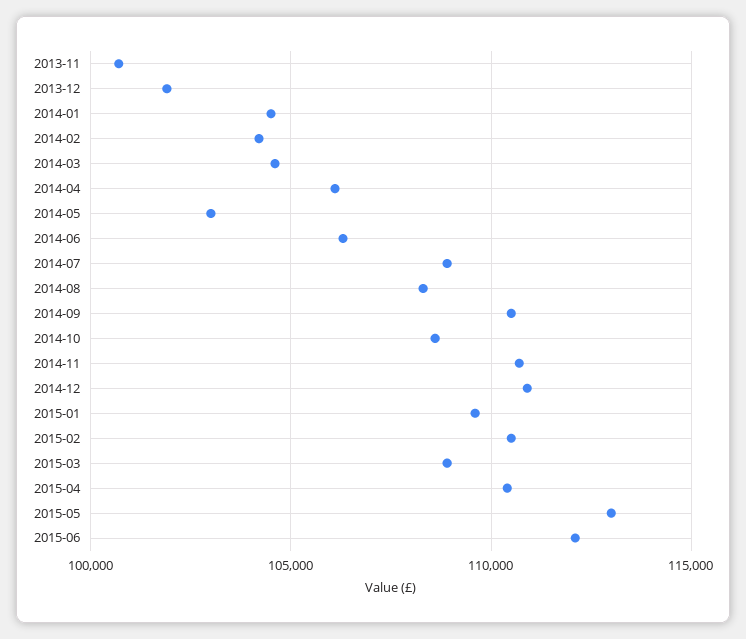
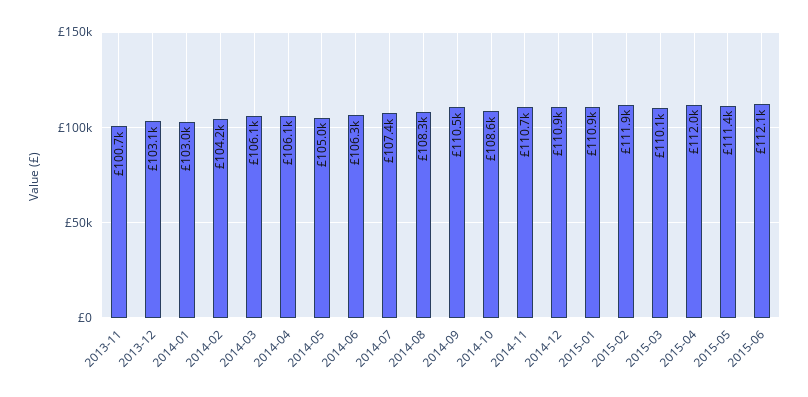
  {
    "2013-11": 100700,
-   "2013-12": 102000,
+   "2013-12": 103100,
-   "2014-01": 104500,
+   "2014-01": 103000,
    "2014-02": 104200,
-   "2014-03": 104500,
+   "2014-03": 106100,
    "2014-04": 106100,
-   "2014-05": 103000,
+   "2014-05": 105000,
    "2014-06": 106300,
-   "2014-07": 109000,
+   "2014-07": 107400,
    "2014-08": 108300,
    "2014-09": 110500,
    "2014-10": 108600,
    "2014-11": 110700,
    "2014-12": 110900,
-   "2015-01": 109500,
+   "2015-01": 110900,
-   "2015-02": 110500,
+   "2015-02": 111900,
-   "2015-03": 109000,
+   "2015-03": 110100,
-   "2015-04": 110500,
+   "2015-04": 112000,
-   "2015-05": 113000,
+   "2015-05": 111400,
    "2015-06": 112100
  }

